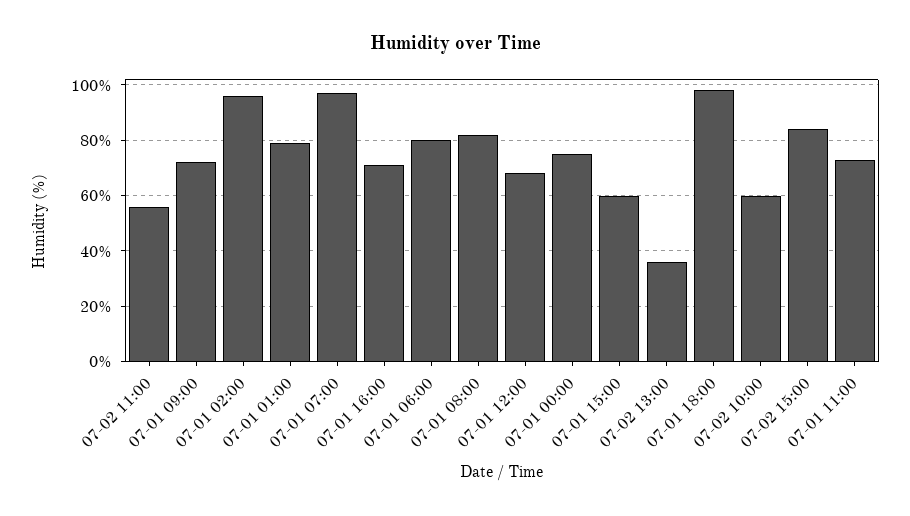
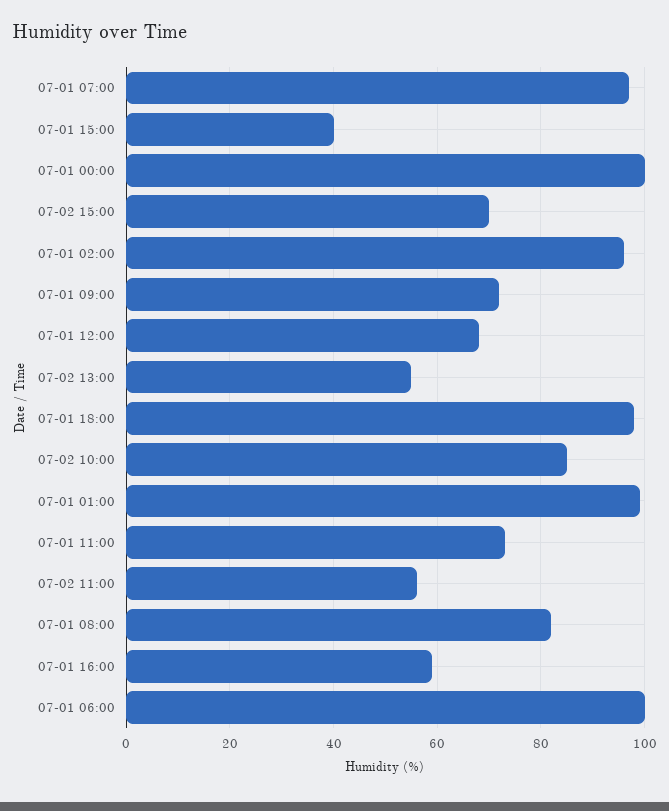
  {
    "07-02 11:00": 55,
    "07-01 09:00": 70,
    "07-01 02:00": 95,
-   "07-01 01:00": 80,
+   "07-01 01:00": 100,
    "07-01 07:00": 95,
-   "07-01 16:00": 70,
+   "07-01 16:00": 60,
-   "07-01 06:00": 80,
+   "07-01 06:00": 100,
    "07-01 08:00": 80,
    "07-01 12:00": 70,
-   "07-01 00:00": 75,
+   "07-01 00:00": 100,
-   "07-01 15:00": 60,
+   "07-01 15:00": 40,
-   "07-02 13:00": 35,
+   "07-02 13:00": 55,
    "07-01 18:00": 100,
-   "07-02 10:00": 60,
+   "07-02 10:00": 85,
-   "07-02 15:00": 85,
+   "07-02 15:00": 70,
    "07-01 11:00": 75
  }

